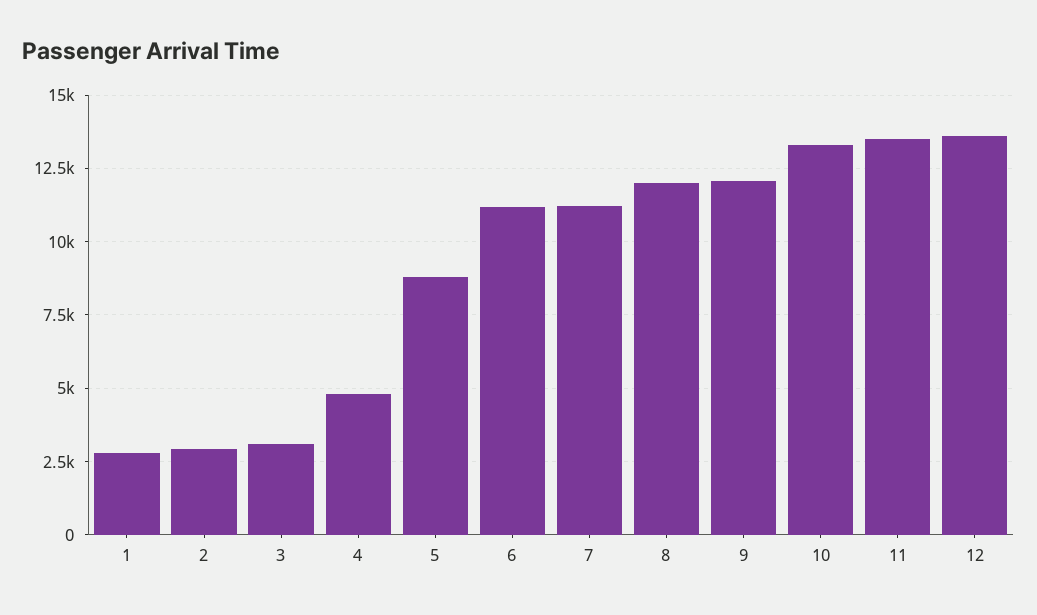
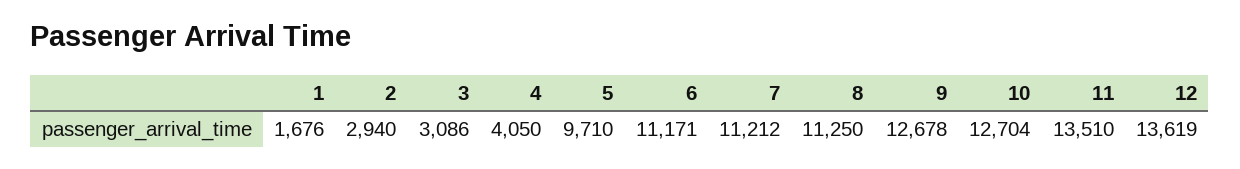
  {
-   "1": 2750,
+   "1": 1676,
    "2": 2940,
    "3": 3086,
-   "4": 4750,
+   "4": 4050,
-   "5": 8750,
+   "5": 9710,
    "6": 11171,
    "7": 11212,
-   "8": 12000,
+   "8": 11250,
-   "9": 12000,
+   "9": 12678,
-   "10": 13250,
+   "10": 12704,
    "11": 13510,
    "12": 13619
  }

